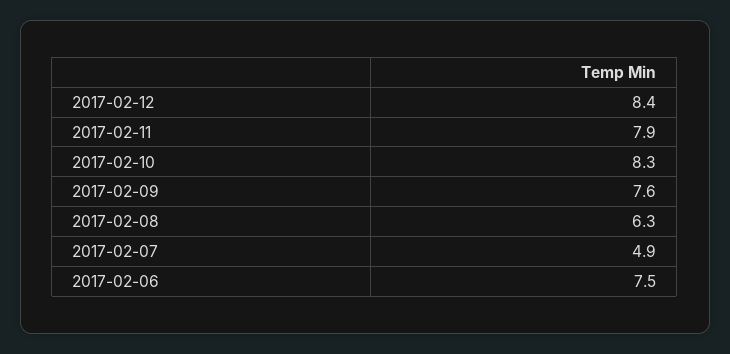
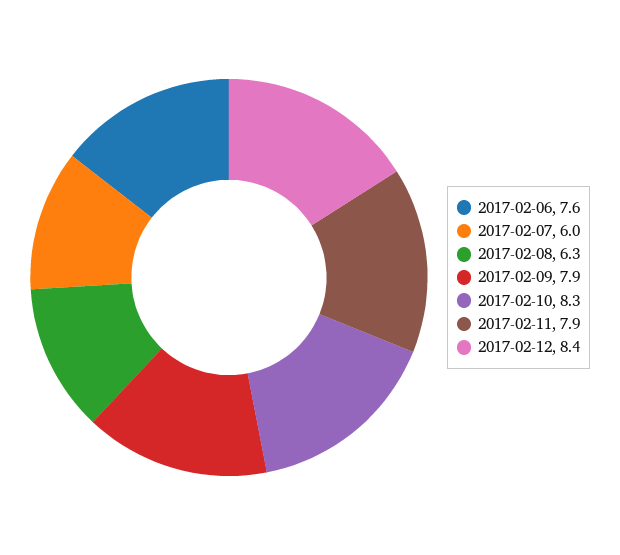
  {
    "2017-02-12": 8.4,
    "2017-02-11": 7.9,
    "2017-02-10": 8.3,
-   "2017-02-09": 7.6,
+   "2017-02-09": 7.9,
    "2017-02-08": 6.3,
-   "2017-02-07": 4.9,
+   "2017-02-07": 6,
-   "2017-02-06": 7.5
+   "2017-02-06": 7.6
  }

